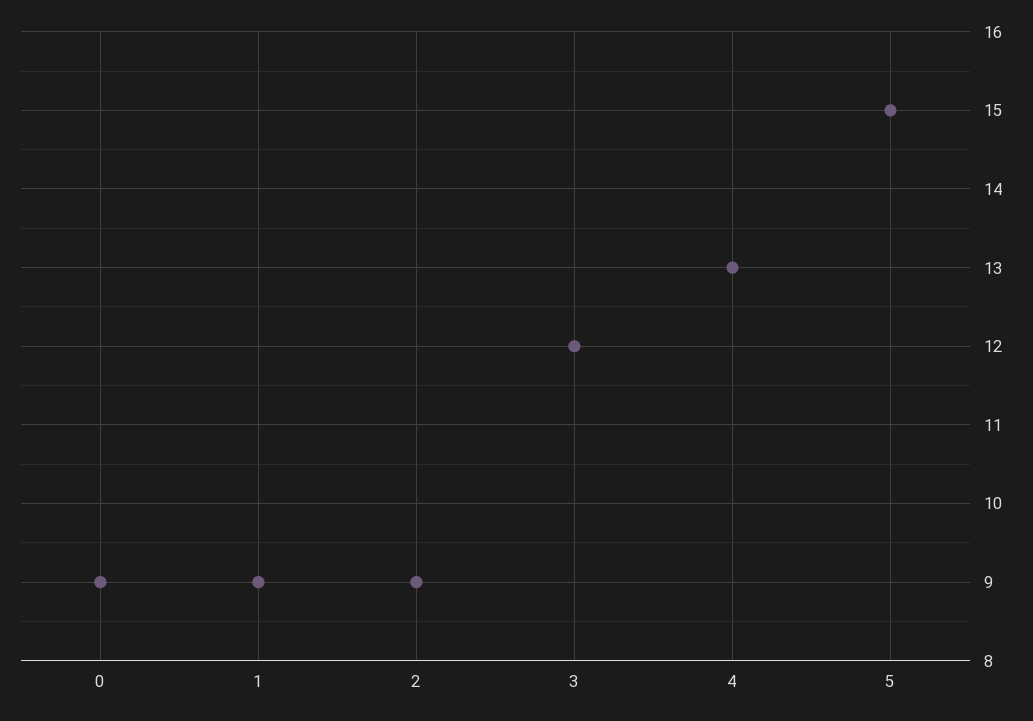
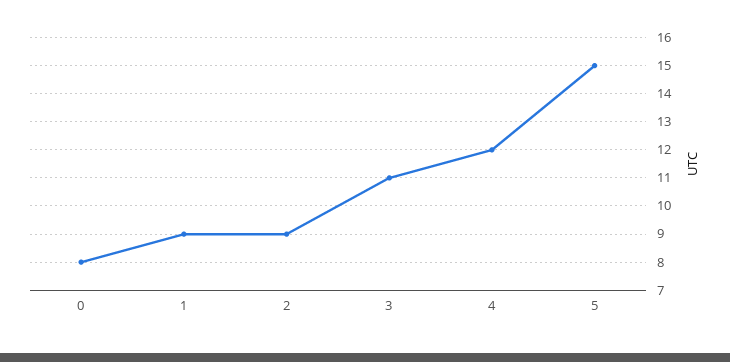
  {
-   "0": 9,
+   "0": 8,
    "1": 9,
    "2": 9,
-   "3": 12,
+   "3": 11,
-   "4": 13,
+   "4": 12,
    "5": 15
  }

